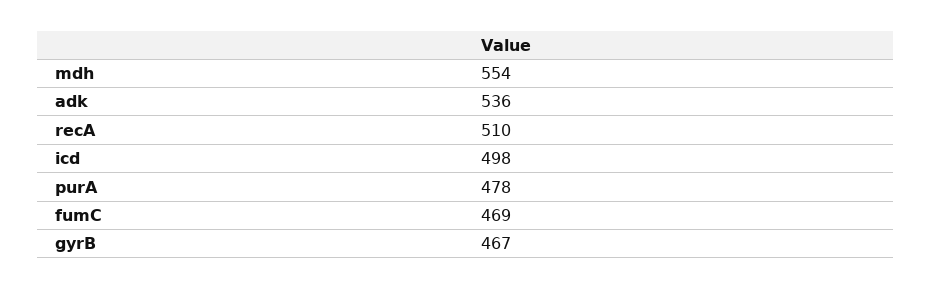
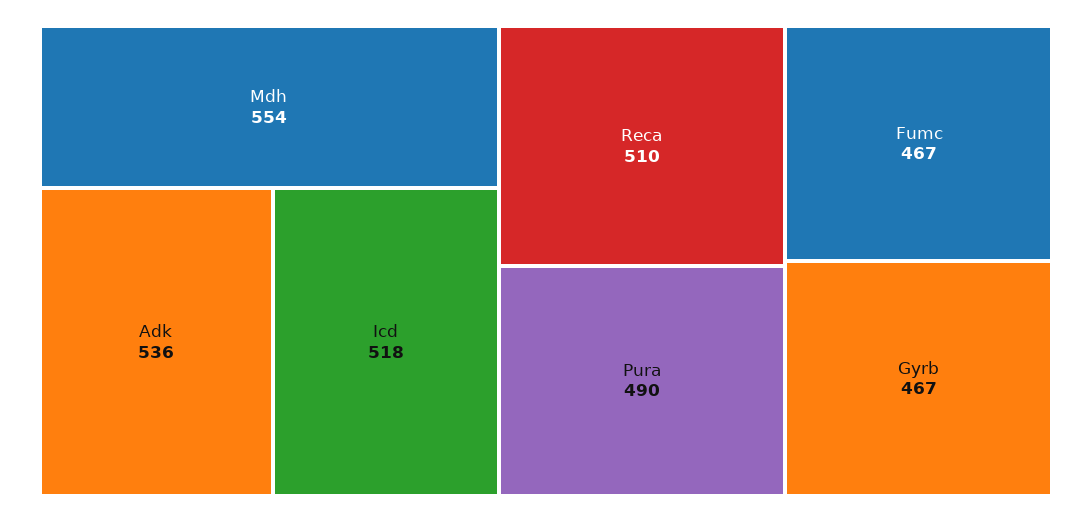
  {
    "mdh": 554,
    "adk": 536,
    "recA": 510,
-   "icd": 498,
+   "icd": 518,
-   "purA": 478,
+   "purA": 490,
-   "fumC": 469,
+   "fumC": 467,
    "gyrB": 467
  }

